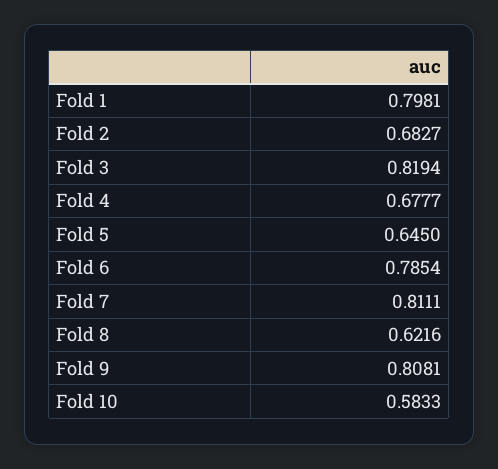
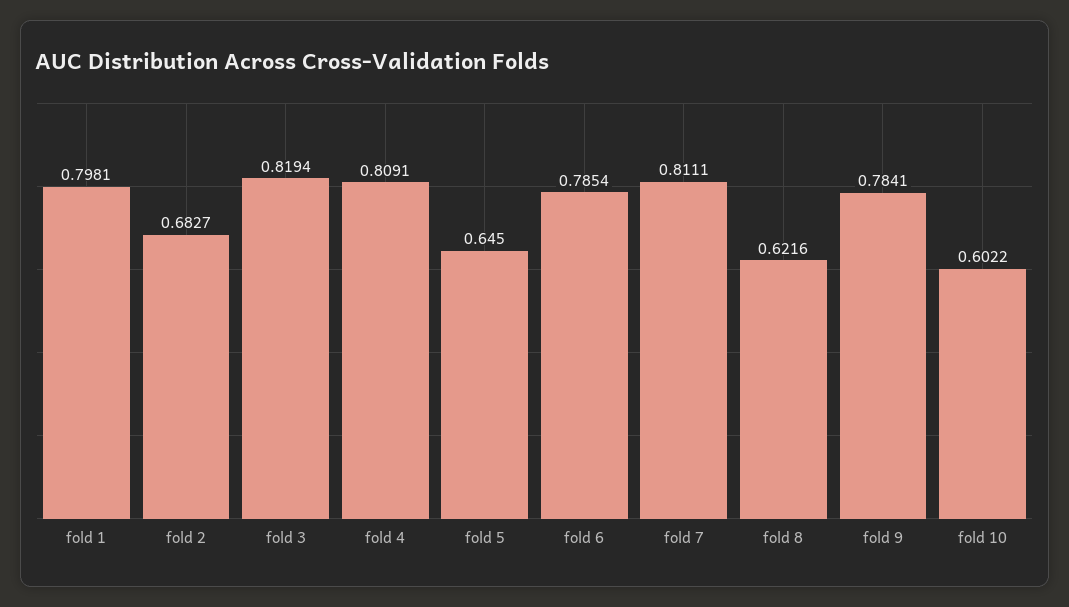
  {
    "Fold 1": 0.7981,
    "Fold 2": 0.6827,
    "Fold 3": 0.8194,
-   "Fold 4": 0.6777,
+   "Fold 4": 0.8091,
    "Fold 5": 0.645,
    "Fold 6": 0.7854,
    "Fold 7": 0.8111,
    "Fold 8": 0.6216,
-   "Fold 9": 0.8081,
+   "Fold 9": 0.7841,
-   "Fold 10": 0.5833
+   "Fold 10": 0.6022
  }

